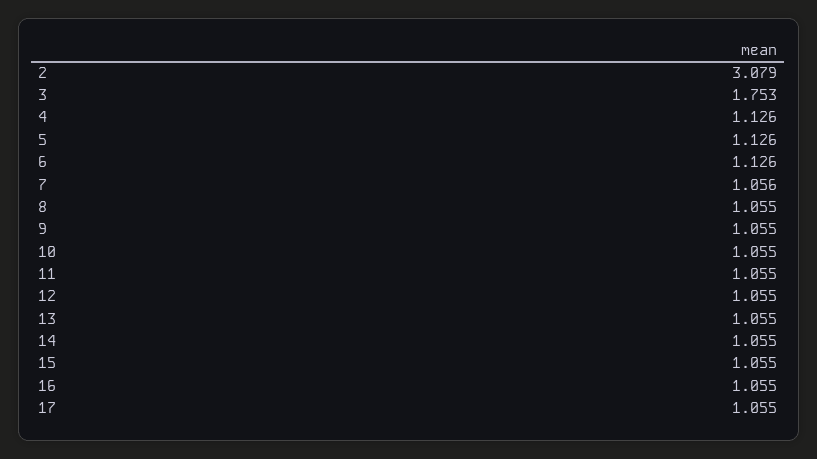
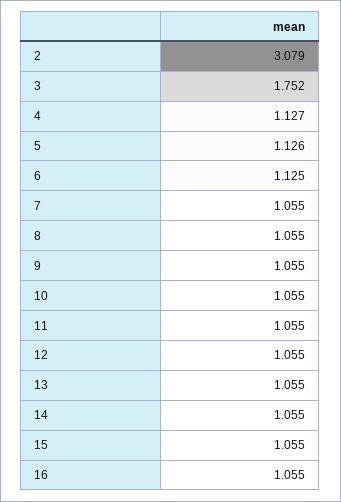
  {
    "2": 3.079,
-   "3": 1.753,
+   "3": 1.752,
-   "4": 1.126,
+   "4": 1.127,
    "5": 1.126,
-   "6": 1.126,
+   "6": 1.125,
-   "7": 1.056,
+   "7": 1.055,
    "8": 1.055,
    "9": 1.055,
    "10": 1.055,
    "11": 1.055,
    "12": 1.055,
    "13": 1.055,
    "14": 1.055,
    "15": 1.055,
-   "16": 1.055,
+   "16": 1.055
-   "17": 1.055
  }

